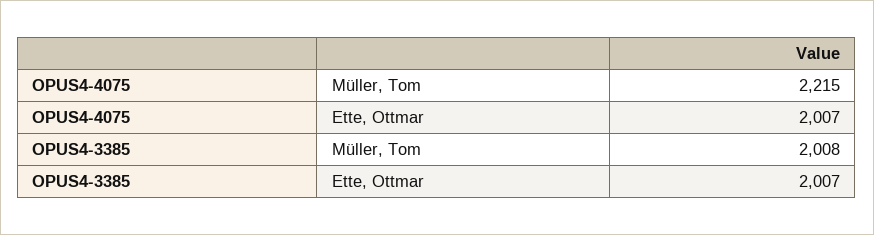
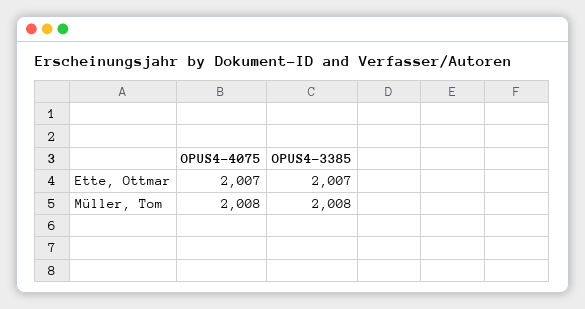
  {
    "OPUS4-4075": {
-     "Müller, Tom": 2215,
+     "Müller, Tom": 2008,
      "Ette, Ottmar": 2007
    },
    "OPUS4-3385": {
      "Müller, Tom": 2008,
      "Ette, Ottmar": 2007
    }
  }

